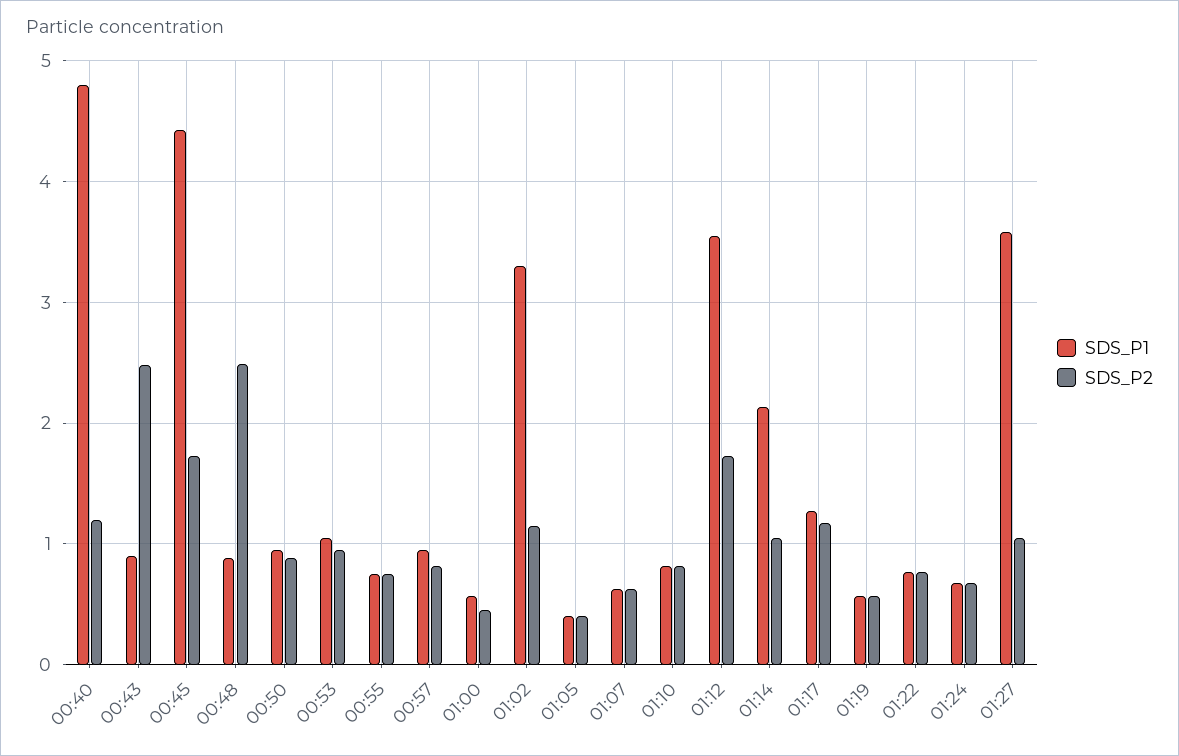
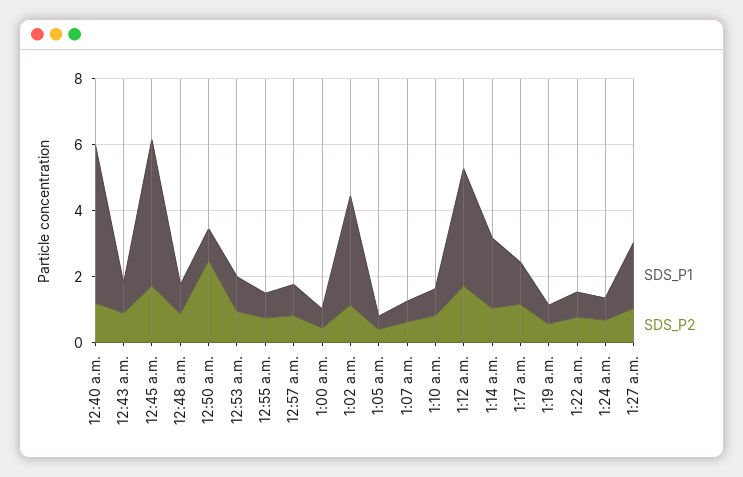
  {
    "SDS_P1": {
      "00:40": 4.8,
      "00:43": 0.9,
      "00:45": 4.4,
      "00:48": 0.9,
      "00:50": 1,
      "00:53": 1.1,
      "00:55": 0.8,
      "00:57": 1,
      "01:00": 0.6,
      "01:02": 3.3,
      "01:05": 0.4,
      "01:07": 0.6,
      "01:10": 0.8,
      "01:12": 3.6,
      "01:14": 2.1,
      "01:17": 1.3,
      "01:19": 0.6,
      "01:22": 0.8,
      "01:24": 0.7,
-     "01:27": 3.6
+     "01:27": 2
    },
    "SDS_P2": {
      "00:40": 1.2,
-     "00:43": 2.5,
+     "00:43": 1,
      "00:45": 1.7,
-     "00:48": 2.5,
+     "00:48": 1,
-     "00:50": 0.9,
+     "00:50": 2.5,
      "00:53": 1,
      "00:55": 0.8,
      "00:57": 0.8,
      "01:00": 0.5,
      "01:02": 1.2,
      "01:05": 0.4,
      "01:07": 0.6,
      "01:10": 0.8,
      "01:12": 1.7,
      "01:14": 1.1,
      "01:17": 1.2,
      "01:19": 0.6,
      "01:22": 0.8,
      "01:24": 0.7,
      "01:27": 1.1
    }
  }

